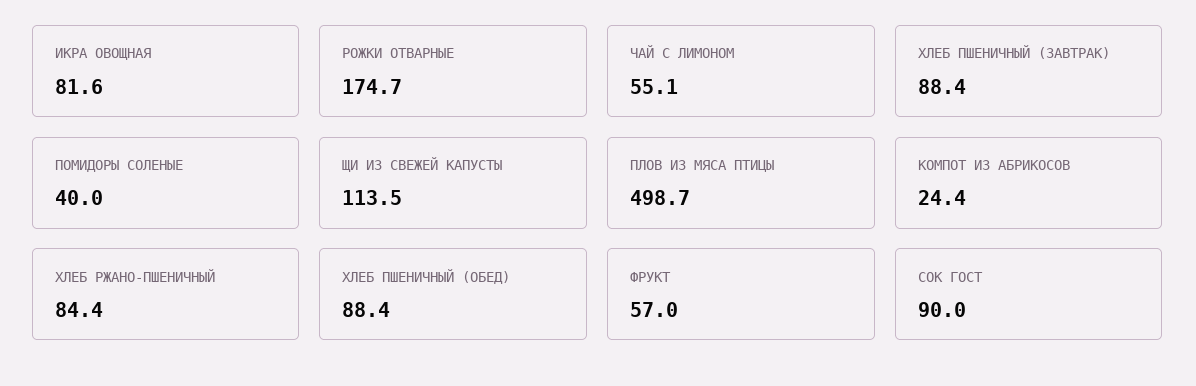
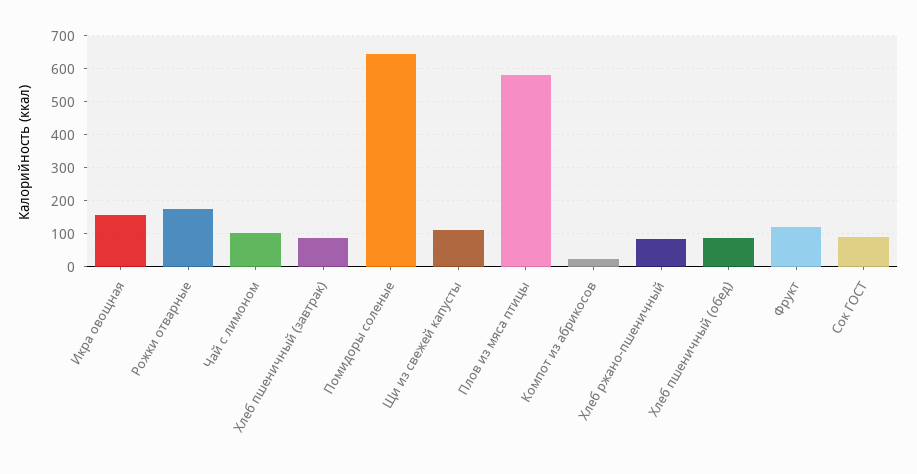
  {
-   "ИКРА ОВОЩНАЯ": 81.6,
+   "ИКРА ОВОЩНАЯ": 160,
    "РОЖКИ ОТВАРНЫЕ": 174.7,
-   "ЧАЙ С ЛИМОНОМ": 55.1,
+   "ЧАЙ С ЛИМОНОМ": 100,
    "ХЛЕБ ПШЕНИЧНЫЙ (ЗАВТРАК)": 88.4,
-   "ПОМИДОРЫ СОЛЕНЫЕ": 40,
+   "ПОМИДОРЫ СОЛЕНЫЕ": 640,
    "ЩИ ИЗ СВЕЖЕЙ КАПУСТЫ": 113.5,
-   "ПЛОВ ИЗ МЯСА ПТИЦЫ": 498.7,
+   "ПЛОВ ИЗ МЯСА ПТИЦЫ": 580,
    "КОМПОТ ИЗ АБРИКОСОВ": 24.4,
    "ХЛЕБ РЖАНО-ПШЕНИЧНЫЙ": 84.4,
    "ХЛЕБ ПШЕНИЧНЫЙ (ОБЕД)": 88.4,
-   "ФРУКТ": 57,
+   "ФРУКТ": 120,
    "СОК ГОСТ": 90
  }

